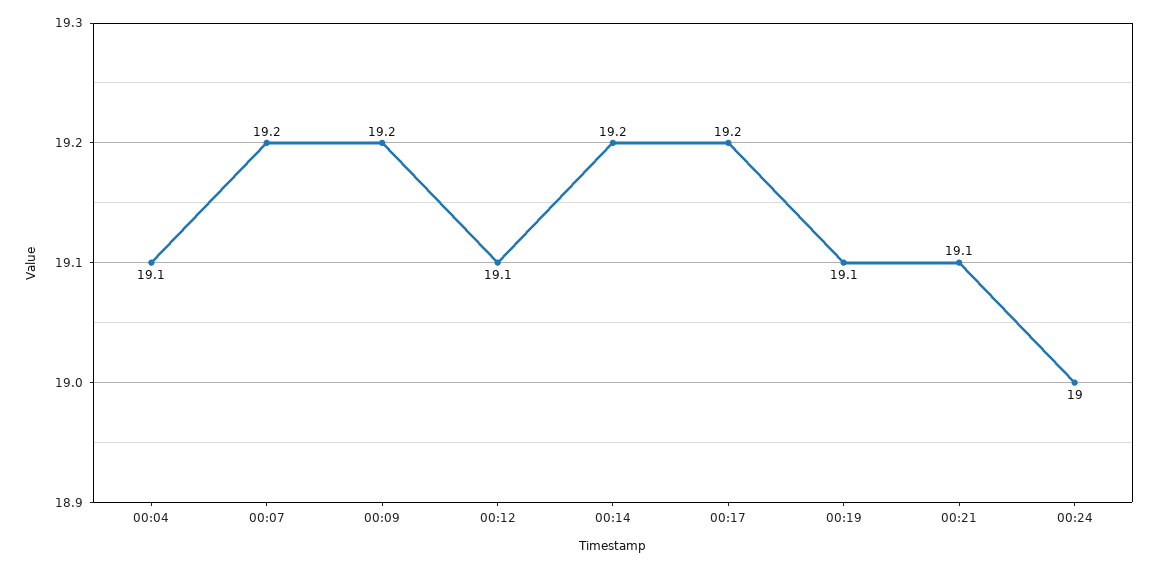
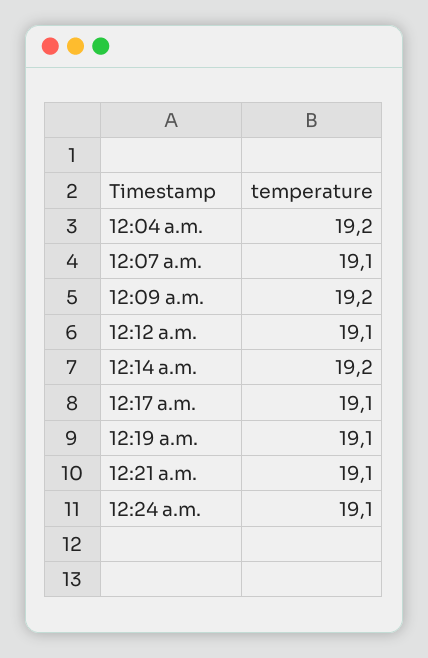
  {
-   "00:04": 19.1,
+   "00:04": 19.2,
-   "00:07": 19.2,
+   "00:07": 19.1,
    "00:09": 19.2,
    "00:12": 19.1,
    "00:14": 19.2,
-   "00:17": 19.2,
+   "00:17": 19.1,
    "00:19": 19.1,
    "00:21": 19.1,
-   "00:24": 19
+   "00:24": 19.1
  }

